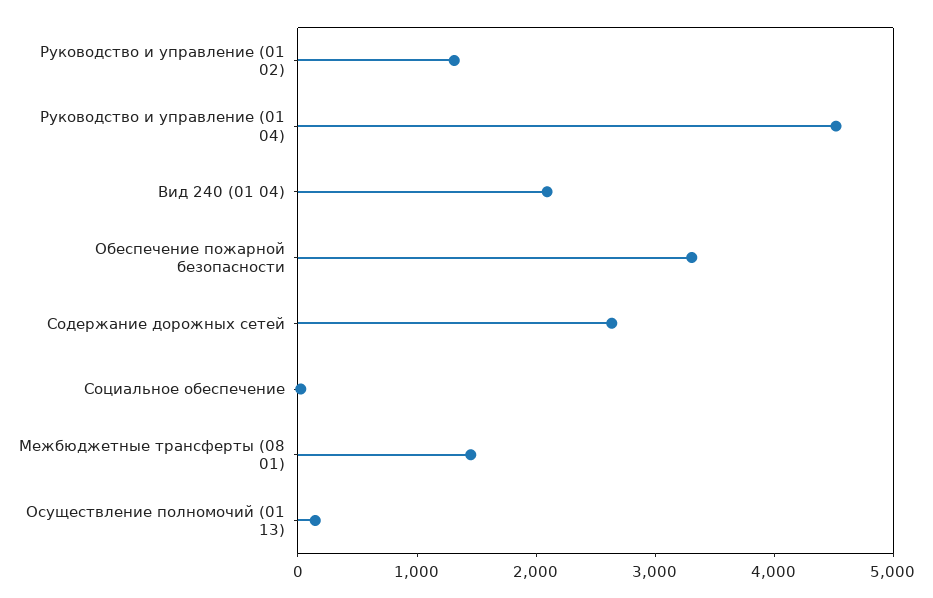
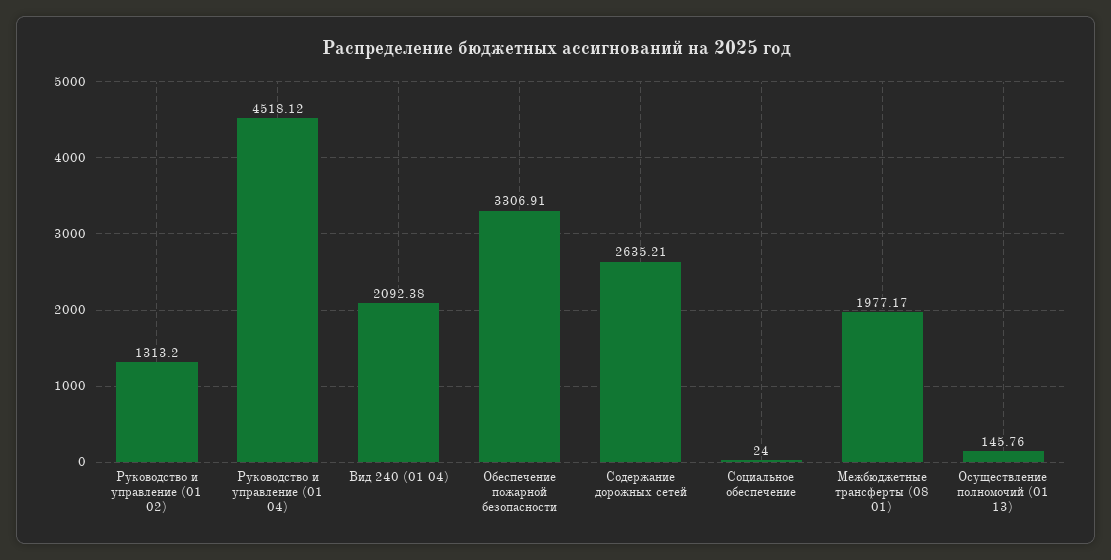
  {
    "Руководство и управление (01 02)": 1313.2,
    "Руководство и управление (01 04)": 4518.12,
    "Вид 240 (01 04)": 2092.38,
    "Обеспечение пожарной безопасности": 3306.91,
    "Содержание дорожных сетей": 2635.21,
    "Социальное обеспечение": 24,
-   "Межбюджетные трансферты (08 01)": 1400,
+   "Межбюджетные трансферты (08 01)": 1977.17,
    "Осуществление полномочий (01 13)": 145.76
  }

